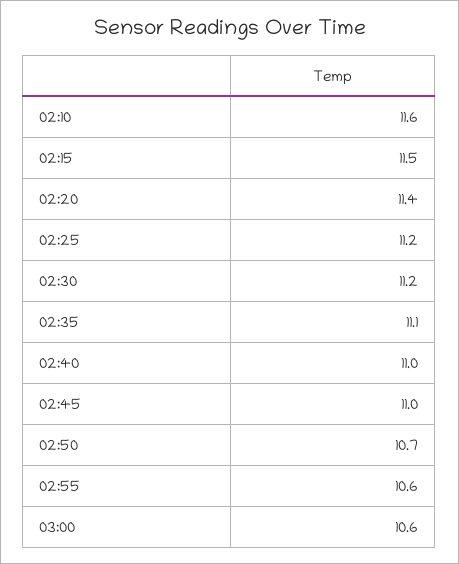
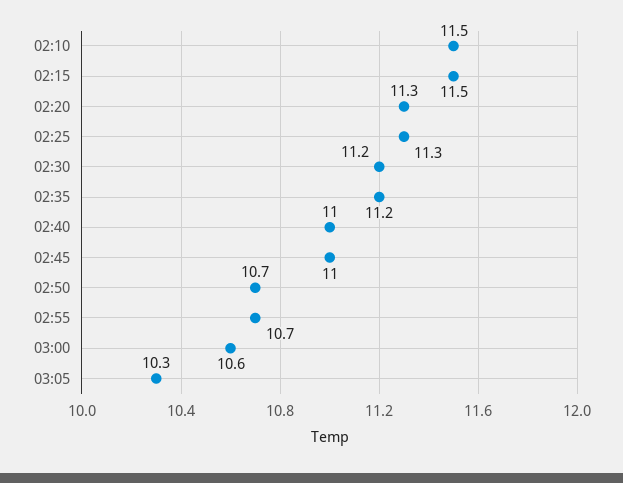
  {
-   "02:10": 11.6,
+   "02:10": 11.5,
    "02:15": 11.5,
-   "02:20": 11.4,
+   "02:20": 11.3,
-   "02:25": 11.2,
+   "02:25": 11.3,
    "02:30": 11.2,
-   "02:35": 11.1,
+   "02:35": 11.2,
    "02:40": 11,
    "02:45": 11,
    "02:50": 10.7,
-   "02:55": 10.6,
+   "02:55": 10.7,
-   "03:00": 10.6
+   "03:00": 10.6,
+   "03:05": 10.3
  }

